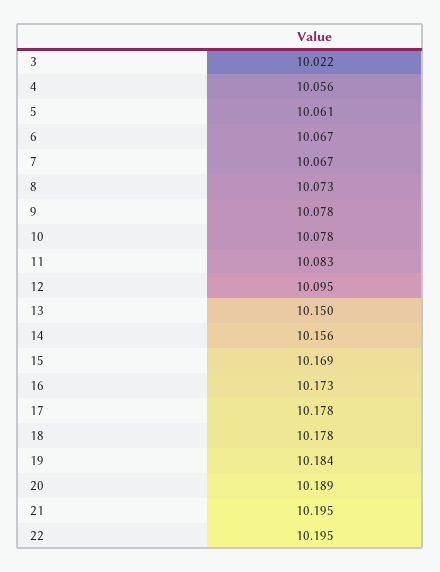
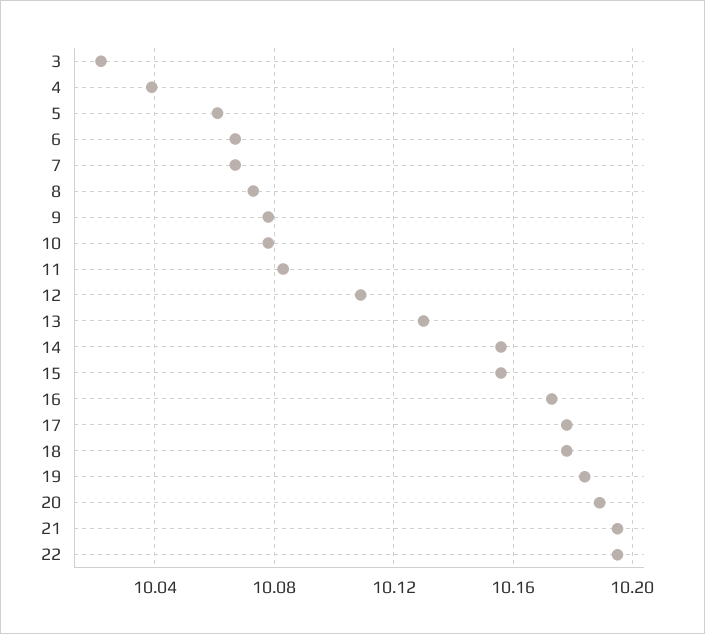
  {
    "3": 10.022,
-   "4": 10.056,
+   "4": 10.04,
    "5": 10.061,
    "6": 10.067,
    "7": 10.067,
    "8": 10.073,
    "9": 10.078,
    "10": 10.078,
    "11": 10.083,
-   "12": 10.095,
+   "12": 10.11,
-   "13": 10.15,
+   "13": 10.13,
    "14": 10.156,
-   "15": 10.169,
+   "15": 10.155,
    "16": 10.173,
    "17": 10.178,
    "18": 10.178,
    "19": 10.184,
    "20": 10.189,
    "21": 10.195,
    "22": 10.195
  }

